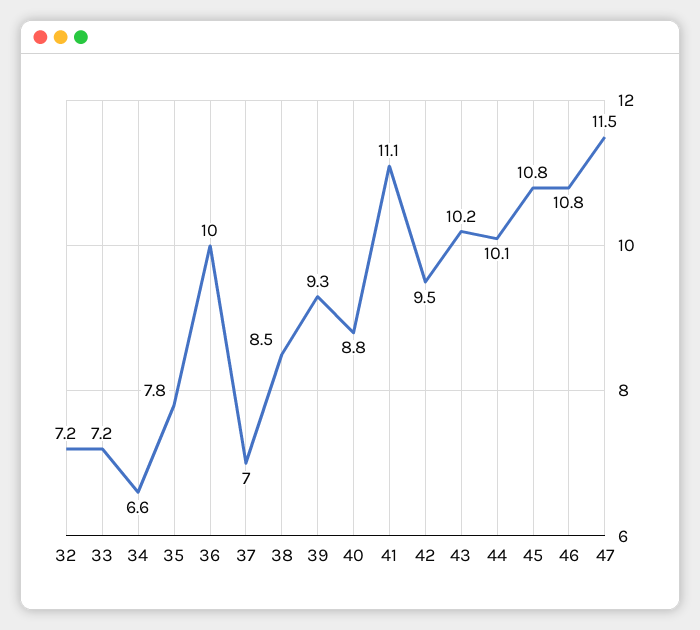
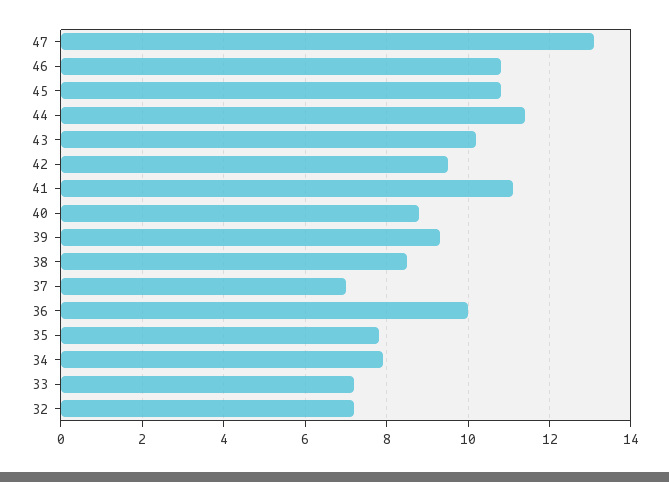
  {
    "32": 7.2,
    "33": 7.2,
-   "34": 6.6,
+   "34": 8,
    "35": 7.8,
    "36": 10,
    "37": 7,
    "38": 8.5,
    "39": 9.3,
    "40": 8.8,
    "41": 11.1,
    "42": 9.5,
    "43": 10.2,
-   "44": 10.1,
+   "44": 11.5,
    "45": 10.8,
    "46": 10.8,
-   "47": 11.5
+   "47": 13
  }

